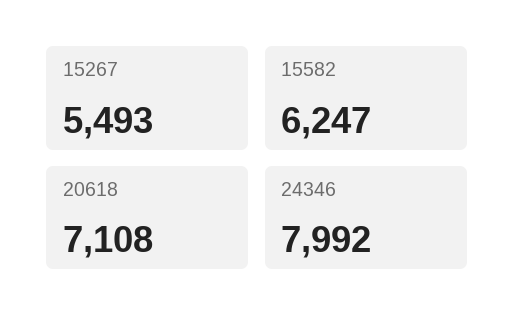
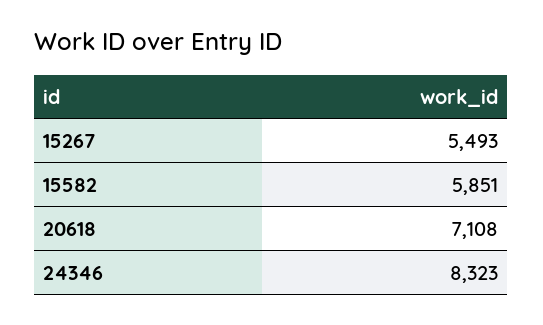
  {
    "15267": 5493,
-   "15582": 6247,
+   "15582": 5851,
    "20618": 7108,
-   "24346": 7992
+   "24346": 8323
  }

